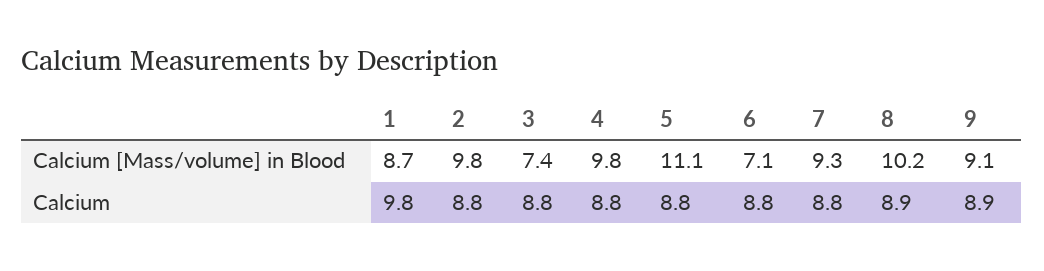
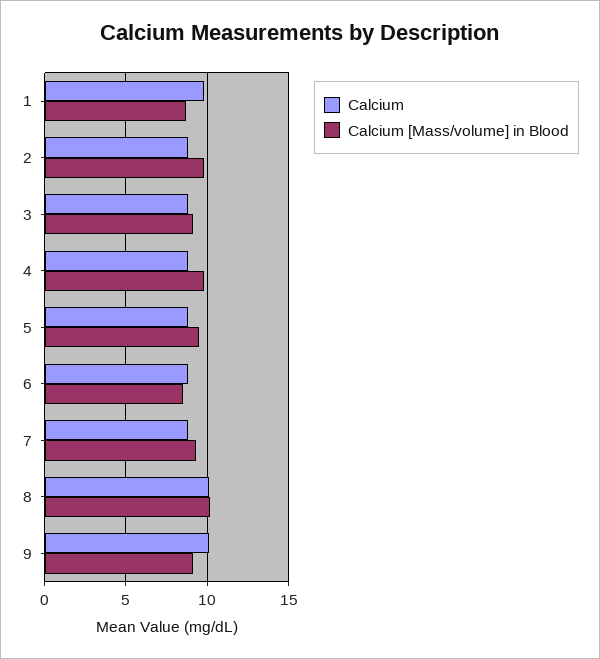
  {
    "Calcium [Mass/volume] in Blood": {
      "1": 8.7,
      "2": 9.8,
-     "3": 7.4,
+     "3": 9,
      "4": 9.8,
-     "5": 11.1,
+     "5": 9.5,
-     "6": 7.1,
+     "6": 8.5,
      "7": 9.3,
      "8": 10.2,
      "9": 9.1
    },
    "Calcium": {
      "1": 9.8,
      "2": 8.8,
      "3": 8.8,
      "4": 8.8,
      "5": 8.8,
      "6": 8.8,
      "7": 8.8,
-     "8": 8.9,
+     "8": 10,
-     "9": 8.9
+     "9": 10
    }
  }

